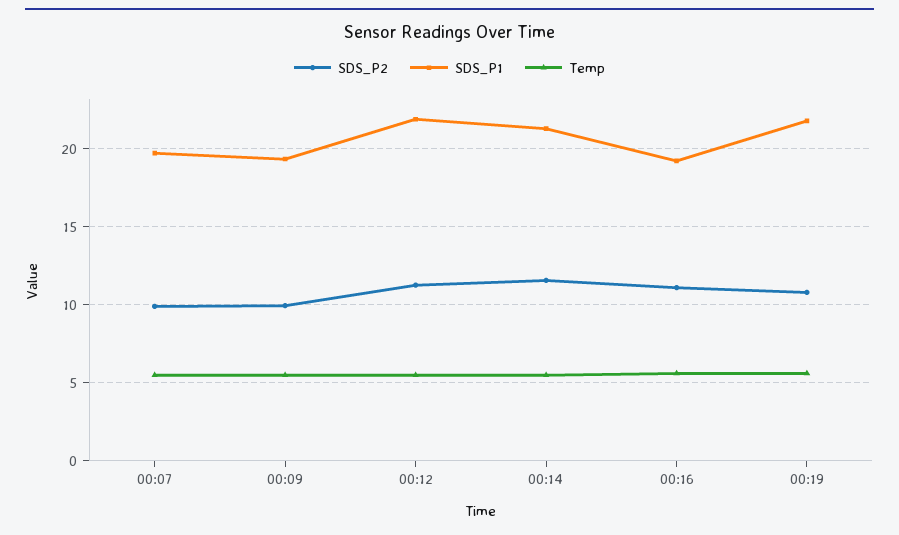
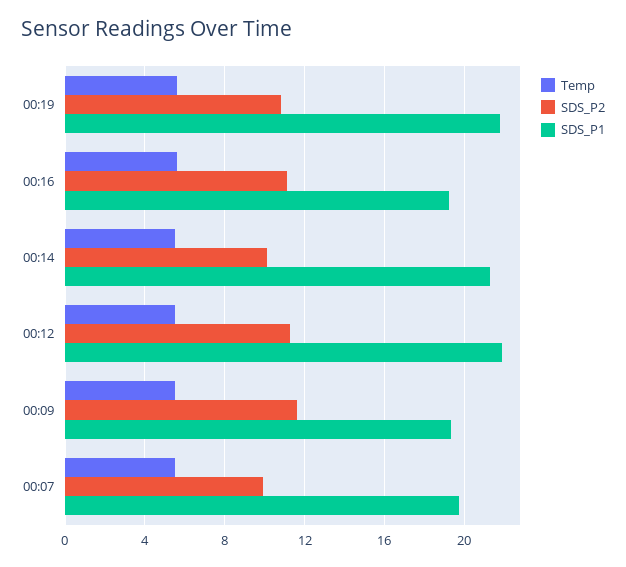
  {
    "SDS_P2": {
      "00:07": 10,
-     "00:09": 10,
+     "00:09": 11.5,
      "00:12": 11.5,
-     "00:14": 11.5,
+     "00:14": 10,
      "00:16": 11,
      "00:19": 11
    },
    "SDS_P1": {
      "00:07": 19.5,
      "00:09": 19.5,
      "00:12": 22,
      "00:14": 21.5,
      "00:16": 19,
      "00:19": 22
    },
    "Temp": {
      "00:07": 5.5,
      "00:09": 5.5,
      "00:12": 5.5,
      "00:14": 5.5,
      "00:16": 5.5,
      "00:19": 5.5
    }
  }

